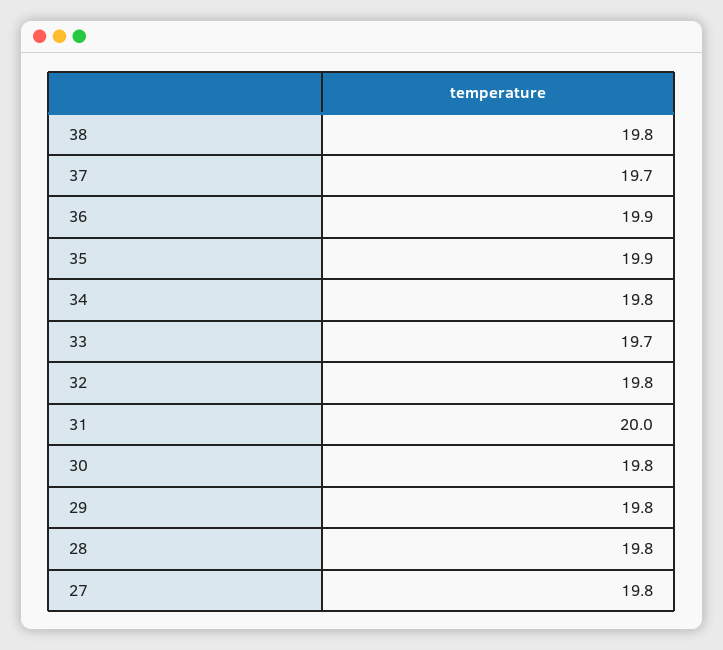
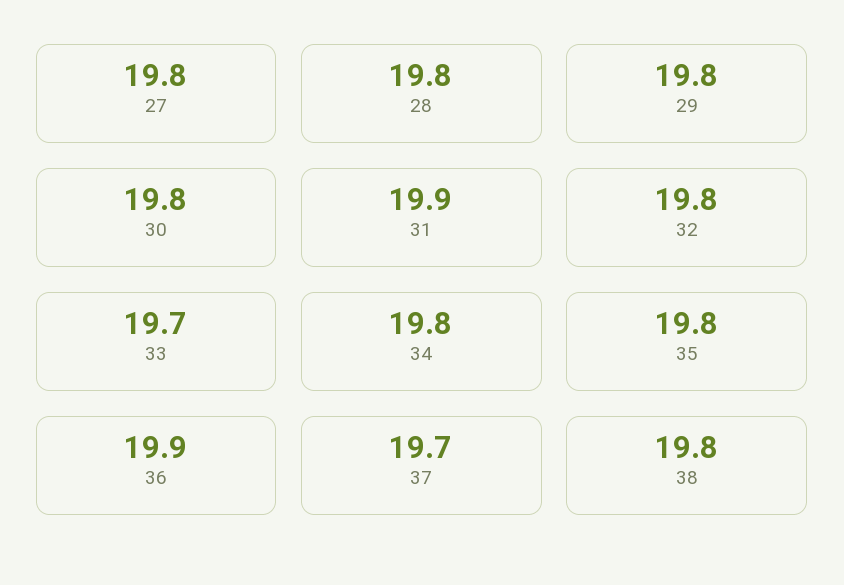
  {
    "38": 19.8,
    "37": 19.7,
    "36": 19.9,
-   "35": 19.9,
+   "35": 19.8,
    "34": 19.8,
    "33": 19.7,
    "32": 19.8,
-   "31": 20,
+   "31": 19.9,
    "30": 19.8,
    "29": 19.8,
    "28": 19.8,
    "27": 19.8
  }

